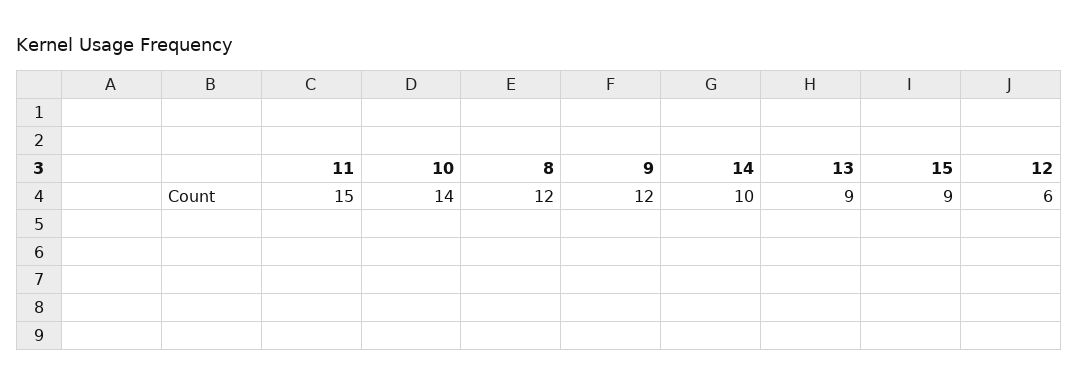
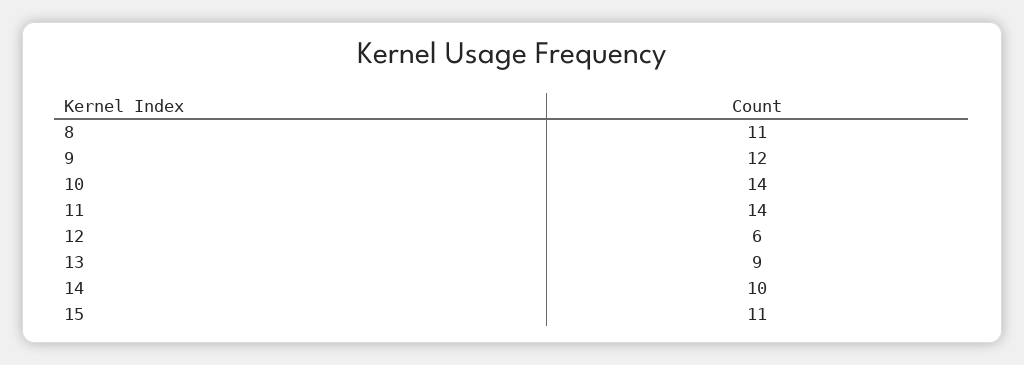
  {
-   "11": 15,
+   "11": 14,
    "10": 14,
-   "8": 12,
+   "8": 11,
    "9": 12,
    "14": 10,
    "13": 9,
-   "15": 9,
+   "15": 11,
    "12": 6
  }

